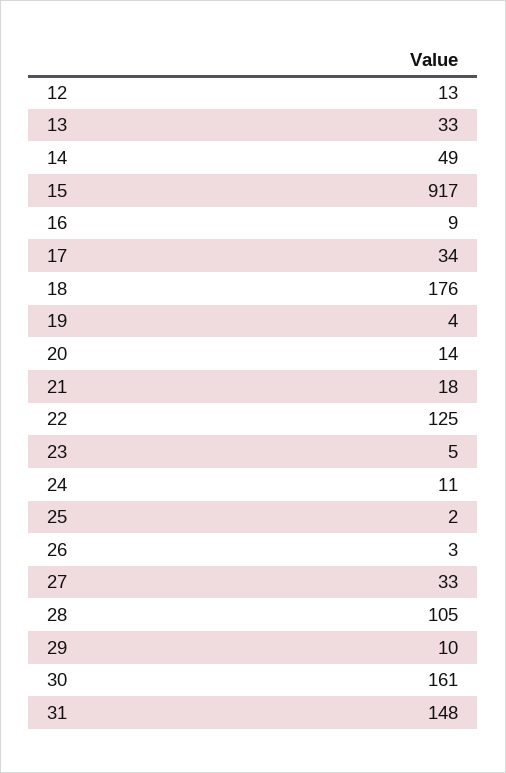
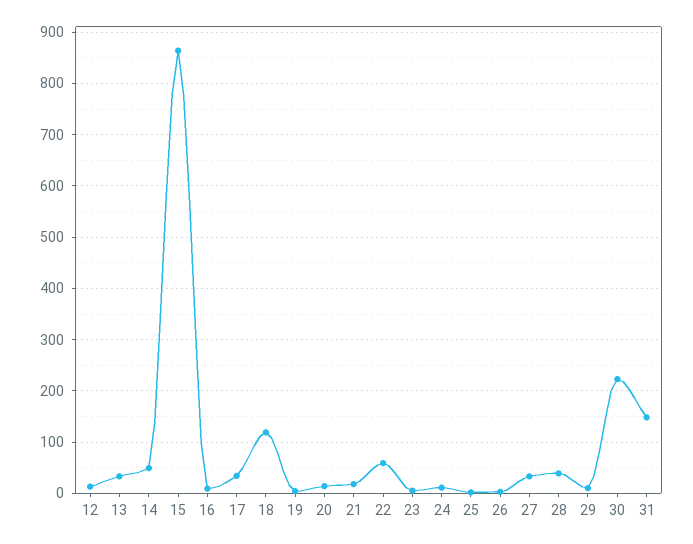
  {
    "12": 13,
    "13": 33,
    "14": 49,
-   "15": 917,
+   "15": 860,
    "16": 9,
    "17": 34,
-   "18": 176,
+   "18": 120,
    "19": 4,
    "20": 14,
    "21": 18,
-   "22": 125,
+   "22": 60,
    "23": 5,
    "24": 11,
    "25": 2,
    "26": 3,
    "27": 33,
-   "28": 105,
+   "28": 40,
    "29": 10,
-   "30": 161,
+   "30": 220,
    "31": 148
  }

